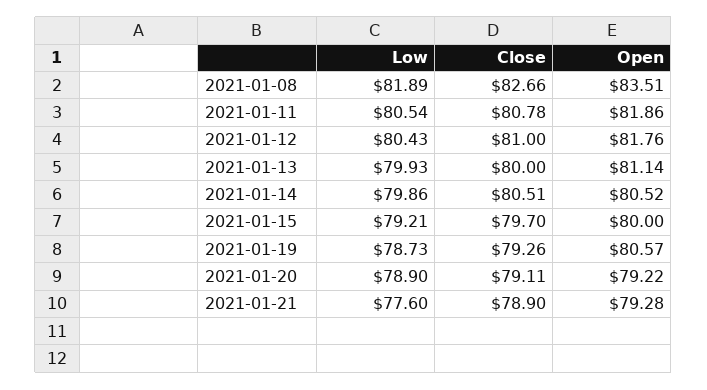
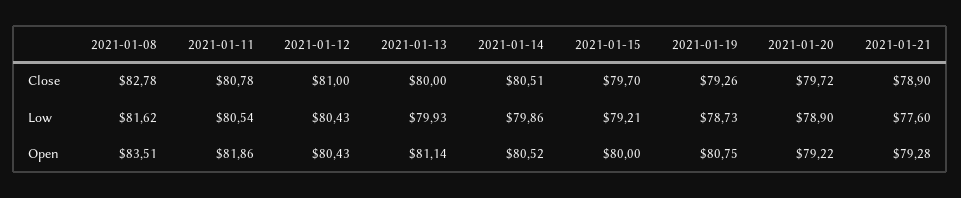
  {
    "Low": {
-     "2021-01-08": 81.89,
+     "2021-01-08": 81.62,
      "2021-01-11": 80.54,
      "2021-01-12": 80.43,
      "2021-01-13": 79.93,
      "2021-01-14": 79.86,
      "2021-01-15": 79.21,
      "2021-01-19": 78.73,
      "2021-01-20": 78.9,
      "2021-01-21": 77.6
    },
    "Close": {
-     "2021-01-08": 82.66,
+     "2021-01-08": 82.78,
      "2021-01-11": 80.78,
      "2021-01-12": 81,
      "2021-01-13": 80,
      "2021-01-14": 80.51,
      "2021-01-15": 79.7,
      "2021-01-19": 79.26,
-     "2021-01-20": 79.11,
+     "2021-01-20": 79.72,
      "2021-01-21": 78.9
    },
    "Open": {
      "2021-01-08": 83.51,
      "2021-01-11": 81.86,
-     "2021-01-12": 81.76,
+     "2021-01-12": 80.43,
      "2021-01-13": 81.14,
      "2021-01-14": 80.52,
      "2021-01-15": 80,
-     "2021-01-19": 80.57,
+     "2021-01-19": 80.75,
      "2021-01-20": 79.22,
      "2021-01-21": 79.28
    }
  }

